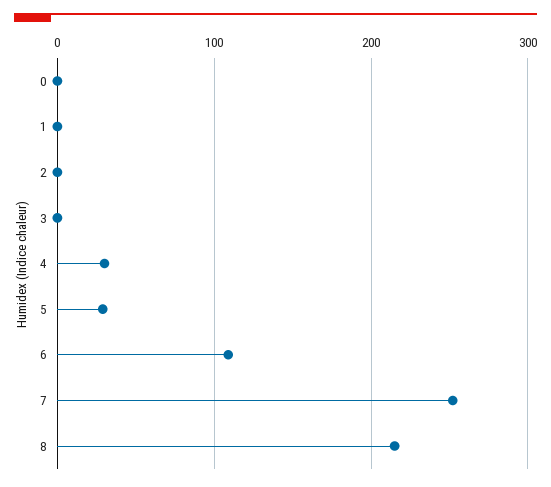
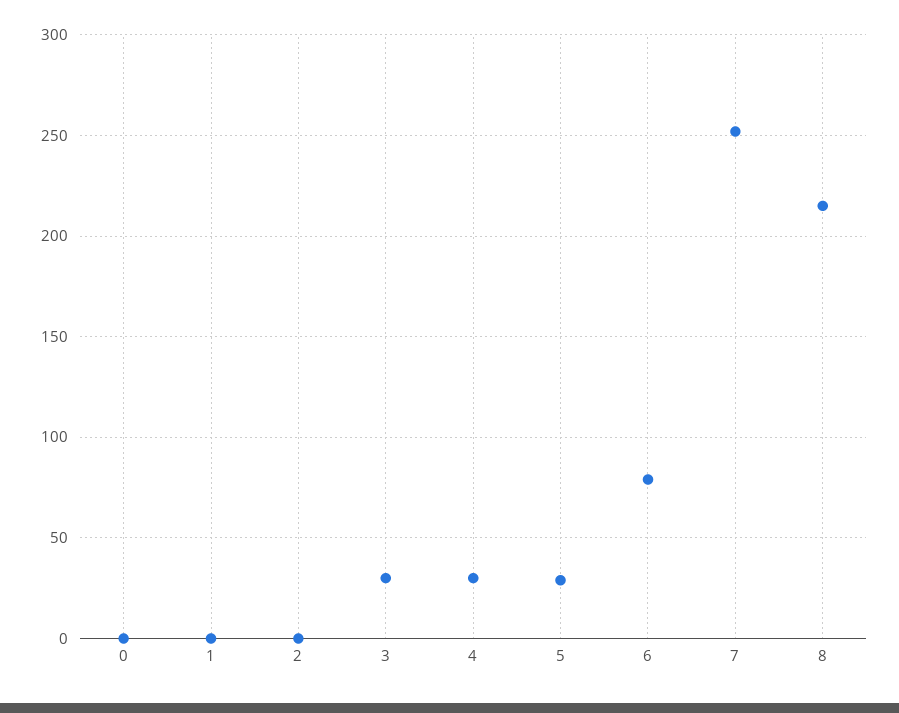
  {
    "0": 0,
    "1": 0,
    "2": 0,
-   "3": 0,
+   "3": 30,
    "4": 30,
    "5": 30,
-   "6": 110,
+   "6": 80,
    "7": 250,
    "8": 215
  }

